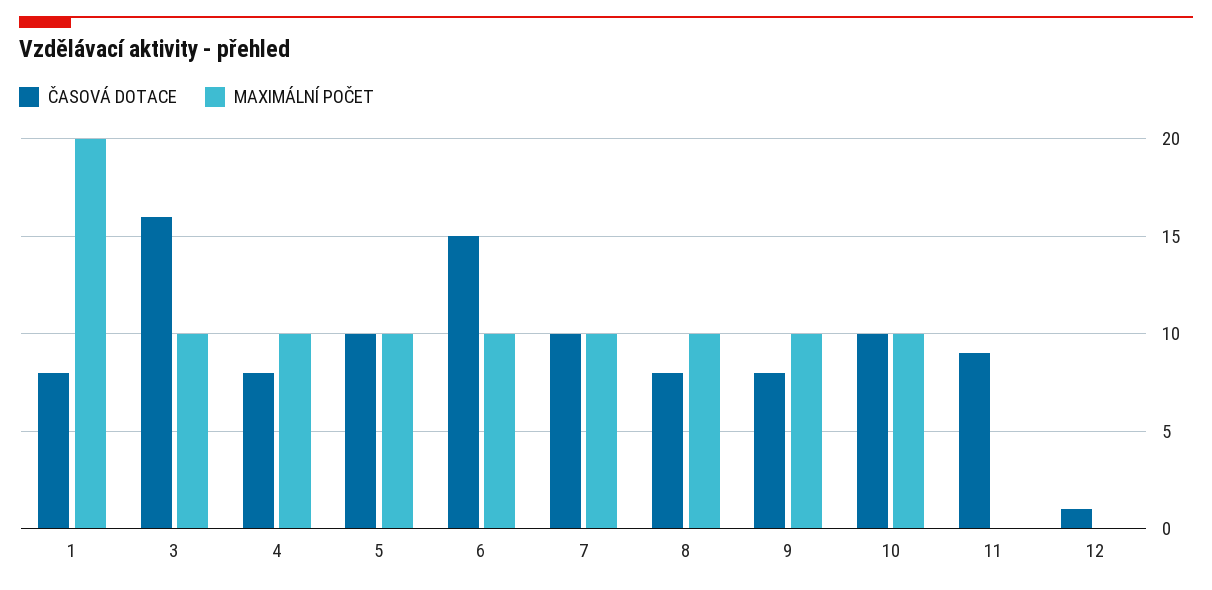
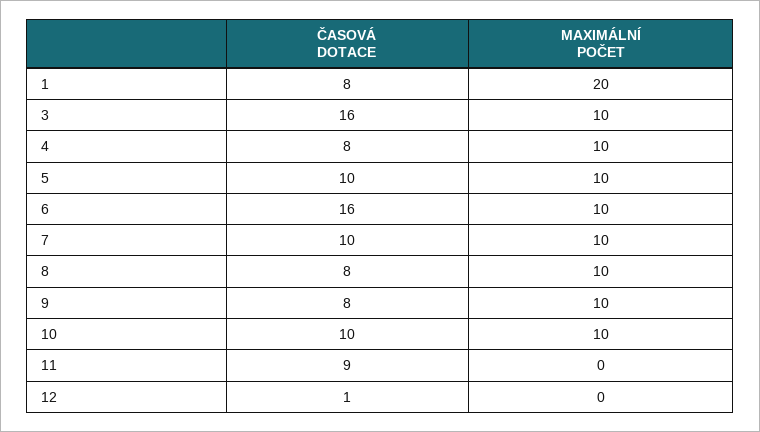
  {
    "ČASOVÁ DOTACE": {
      "1": 8,
      "3": 16,
      "4": 8,
      "5": 10,
-     "6": 15,
+     "6": 16,
      "7": 10,
      "8": 8,
      "9": 8,
      "10": 10,
      "11": 9,
      "12": 1
    },
    "MAXIMÁLNÍ POČET": {
      "1": 20,
      "3": 10,
      "4": 10,
      "5": 10,
      "6": 10,
      "7": 10,
      "8": 10,
      "9": 10,
      "10": 10,
      "11": 0,
      "12": 0
    }
  }

